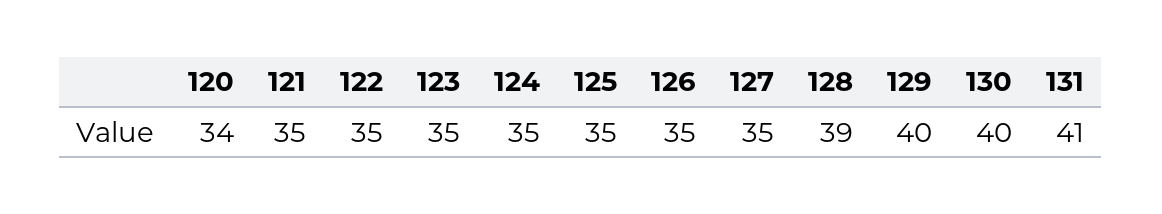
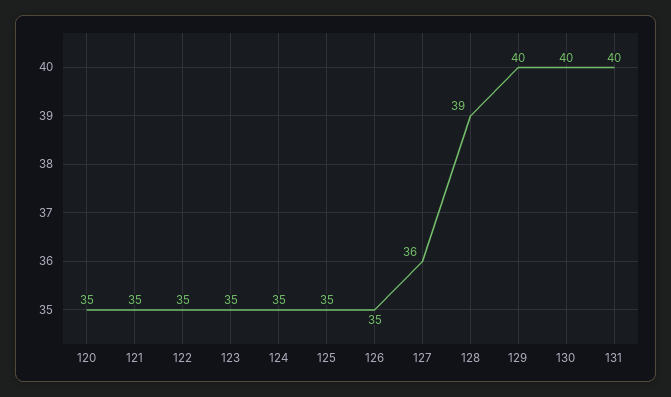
  {
-   "120": 34,
+   "120": 35,
    "121": 35,
    "122": 35,
    "123": 35,
    "124": 35,
    "125": 35,
    "126": 35,
-   "127": 35,
+   "127": 36,
    "128": 39,
    "129": 40,
    "130": 40,
-   "131": 41
+   "131": 40
  }

